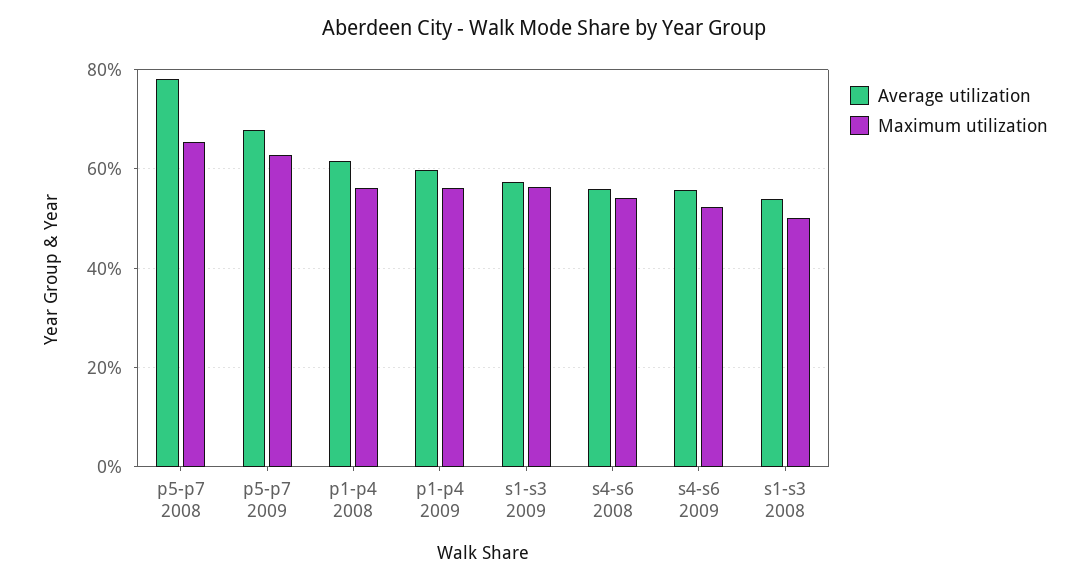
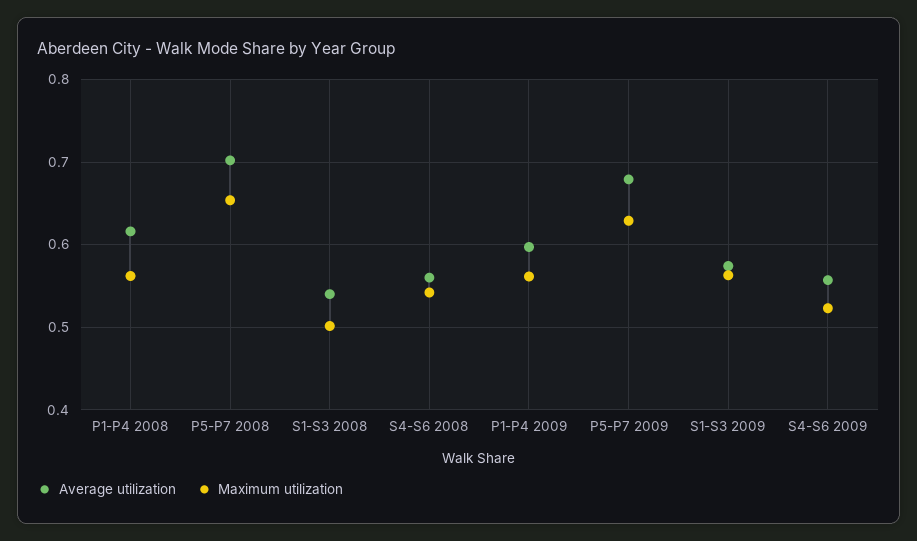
  {
    "Average utilization": {
-     "p5-p7 2008": 0.78,
+     "p5-p7 2008": 0.7,
      "p5-p7 2009": 0.68,
      "p1-p4 2008": 0.62,
      "p1-p4 2009": 0.6,
      "s1-s3 2009": 0.57,
      "s4-s6 2008": 0.56,
      "s4-s6 2009": 0.56,
      "s1-s3 2008": 0.54
    },
    "Maximum utilization": {
      "p5-p7 2008": 0.65,
      "p5-p7 2009": 0.63,
      "p1-p4 2008": 0.56,
      "p1-p4 2009": 0.56,
      "s1-s3 2009": 0.56,
      "s4-s6 2008": 0.54,
      "s4-s6 2009": 0.52,
      "s1-s3 2008": 0.5
    }
  }

